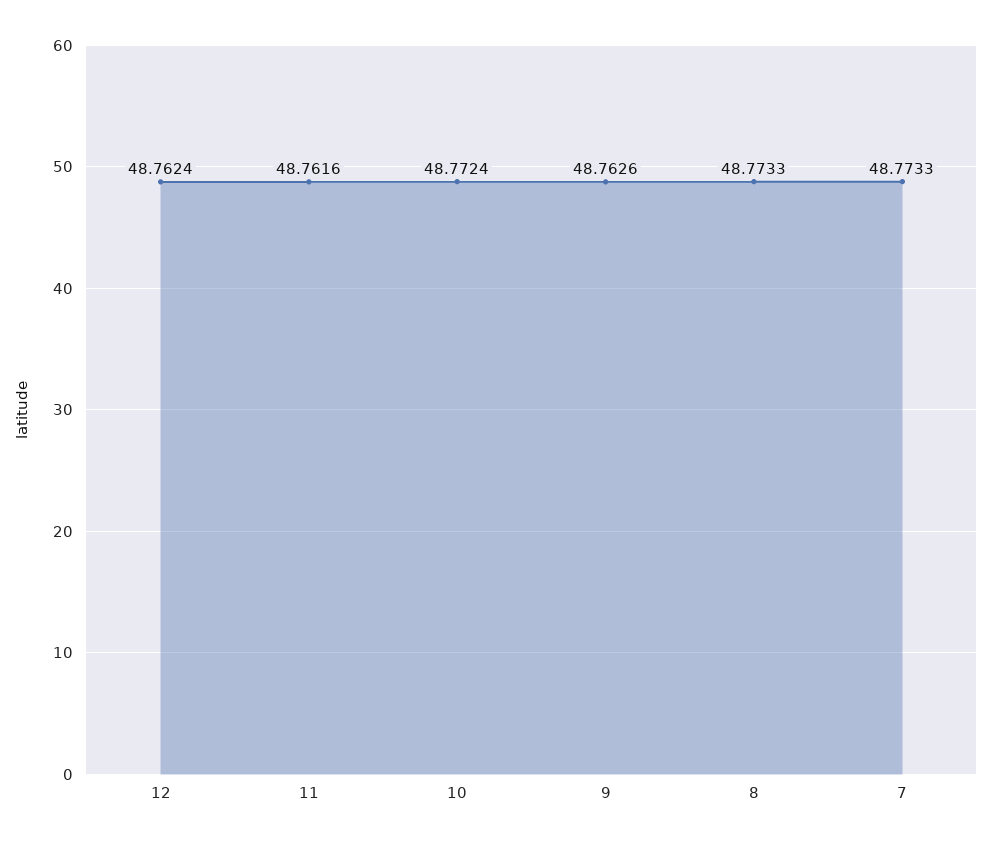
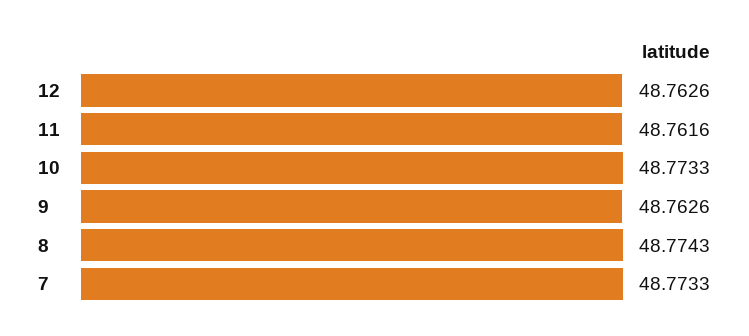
  {
-   "12": 48.7624,
+   "12": 48.7626,
    "11": 48.7616,
-   "10": 48.7724,
+   "10": 48.7733,
    "9": 48.7626,
-   "8": 48.7733,
+   "8": 48.7743,
    "7": 48.7733
  }

